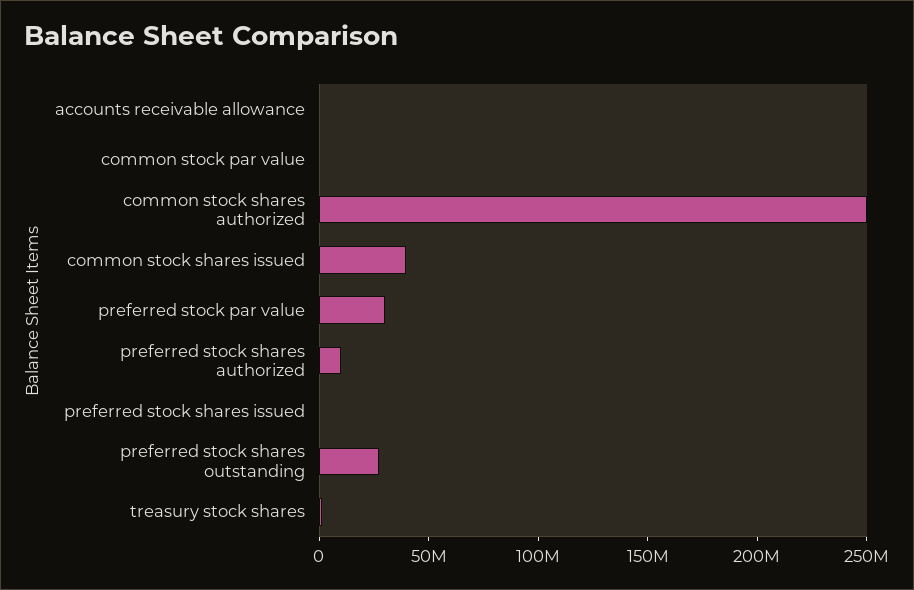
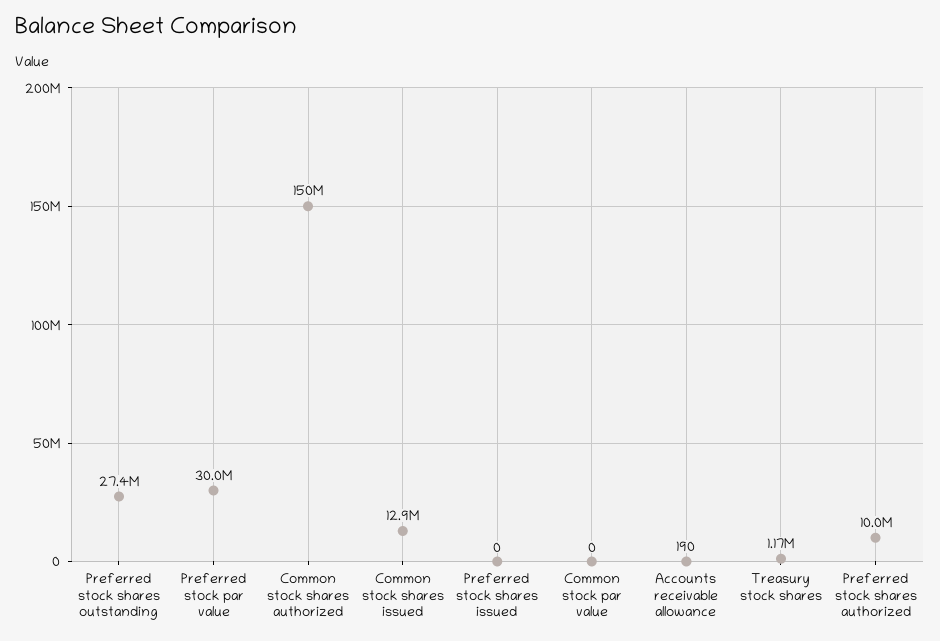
  {
    "accounts receivable allowance": 190,
    "common stock par value": 0,
-   "common stock shares authorized": 250000000,
+   "common stock shares authorized": 150000000,
-   "common stock shares issued": 40000000,
+   "common stock shares issued": 12900000,
    "preferred stock par value": 30000000,
    "preferred stock shares authorized": 10000000,
    "preferred stock shares issued": 0,
    "preferred stock shares outstanding": 27400000,
    "treasury stock shares": 1170000
  }

